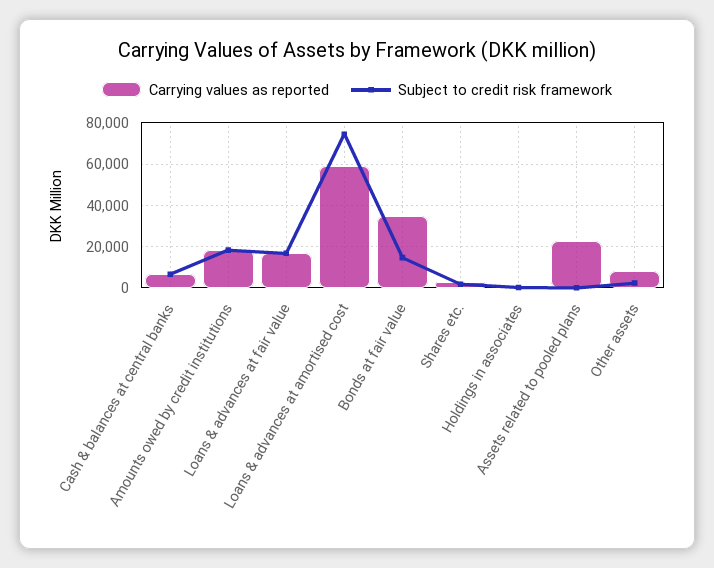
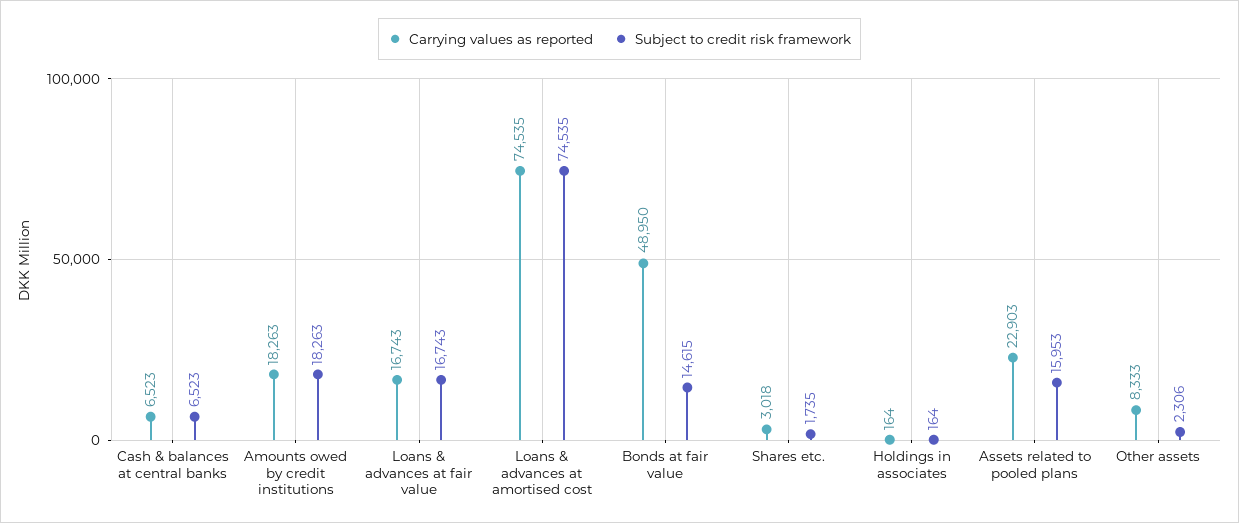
  {
    "Carrying values as reported": {
      "Cash & balances at central banks": 6523,
      "Amounts owed by credit institutions": 18263,
      "Loans & advances at fair value": 16743,
-     "Loans & advances at amortised cost": 60000,
+     "Loans & advances at amortised cost": 74535,
-     "Bonds at fair value": 35000,
+     "Bonds at fair value": 48950,
      "Shares etc.": 3018,
      "Holdings in associates": 164,
      "Assets related to pooled plans": 22903,
      "Other assets": 8333
    },
    "Subject to credit risk framework": {
      "Cash & balances at central banks": 6523,
      "Amounts owed by credit institutions": 18263,
      "Loans & advances at fair value": 16743,
      "Loans & advances at amortised cost": 74535,
      "Bonds at fair value": 14615,
      "Shares etc.": 1735,
      "Holdings in associates": 164,
-     "Assets related to pooled plans": 0,
+     "Assets related to pooled plans": 15953,
      "Other assets": 2306
    }
  }

